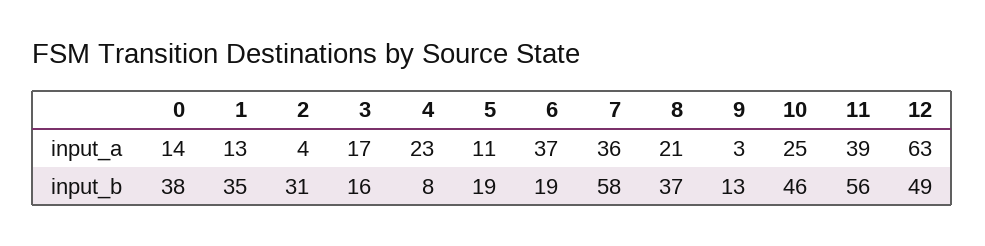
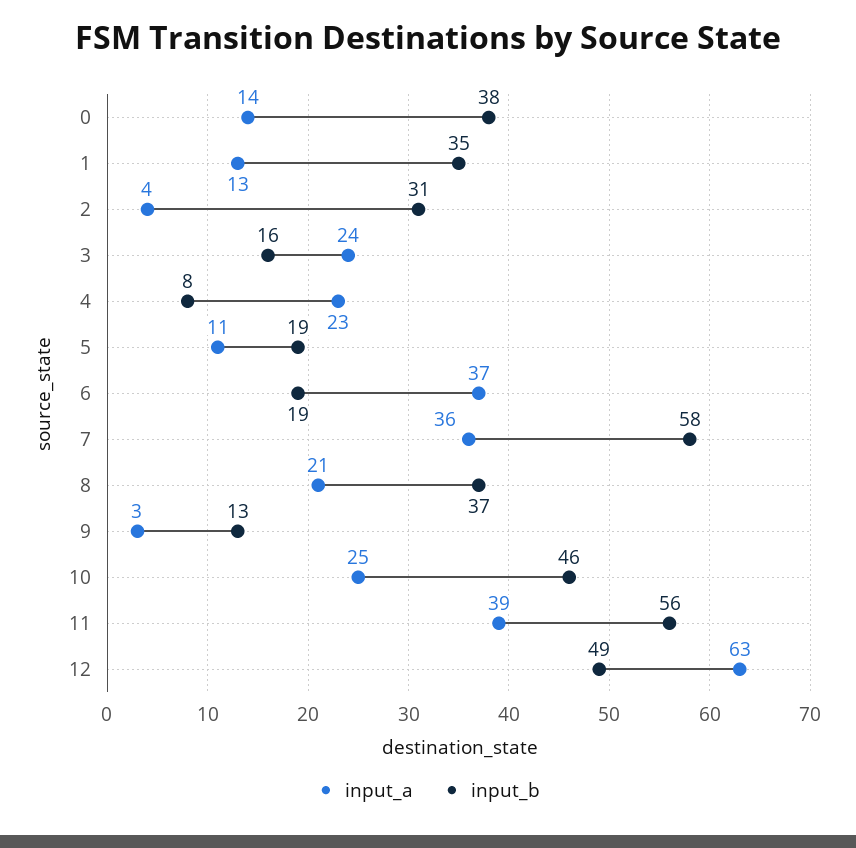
  {
    "input_a": {
      "0": 14,
      "1": 13,
      "2": 4,
-     "3": 17,
+     "3": 24,
      "4": 23,
      "5": 11,
      "6": 37,
      "7": 36,
      "8": 21,
      "9": 3,
      "10": 25,
      "11": 39,
      "12": 63
    },
    "input_b": {
      "0": 38,
      "1": 35,
      "2": 31,
      "3": 16,
      "4": 8,
      "5": 19,
      "6": 19,
      "7": 58,
      "8": 37,
      "9": 13,
      "10": 46,
      "11": 56,
      "12": 49
    }
  }

